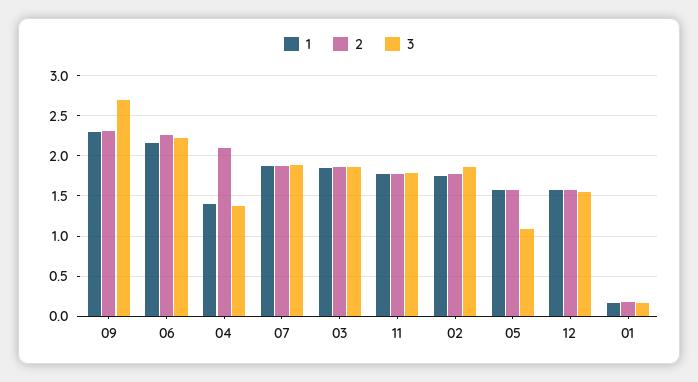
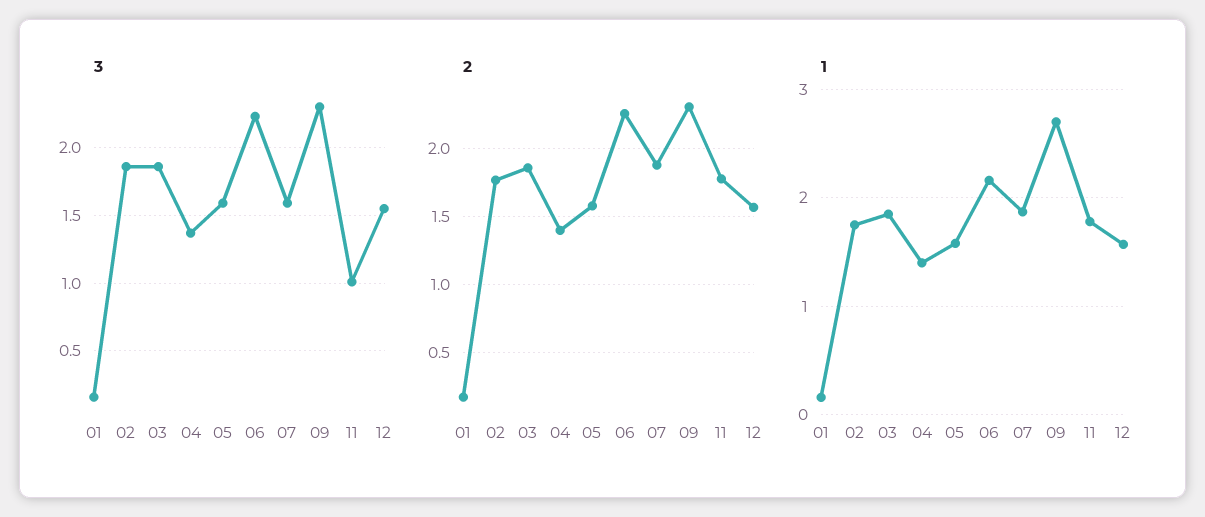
  {
    "1": {
-     "09": 2.3,
+     "09": 2.7,
      "06": 2.2,
      "04": 1.4,
      "07": 1.9,
      "03": 1.9,
      "11": 1.8,
      "02": 1.8,
      "05": 1.6,
      "12": 1.6,
      "01": 0.2
    },
    "2": {
      "09": 2.3,
      "06": 2.25,
-     "04": 2.1,
+     "04": 1.4,
      "07": 1.9,
      "03": 1.85,
      "11": 1.8,
      "02": 1.75,
      "05": 1.6,
      "12": 1.55,
      "01": 0.15
    },
    "3": {
-     "09": 2.7,
+     "09": 2.3,
      "06": 2.25,
      "04": 1.35,
-     "07": 1.9,
+     "07": 1.6,
      "03": 1.85,
-     "11": 1.8,
+     "11": 1,
      "02": 1.85,
-     "05": 1.1,
+     "05": 1.6,
      "12": 1.55,
      "01": 0.15
    }
  }

